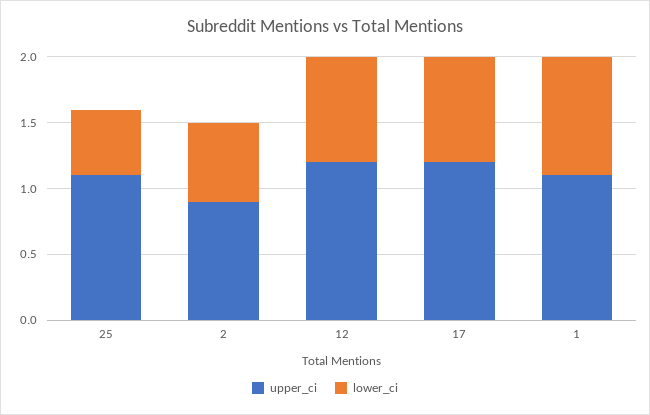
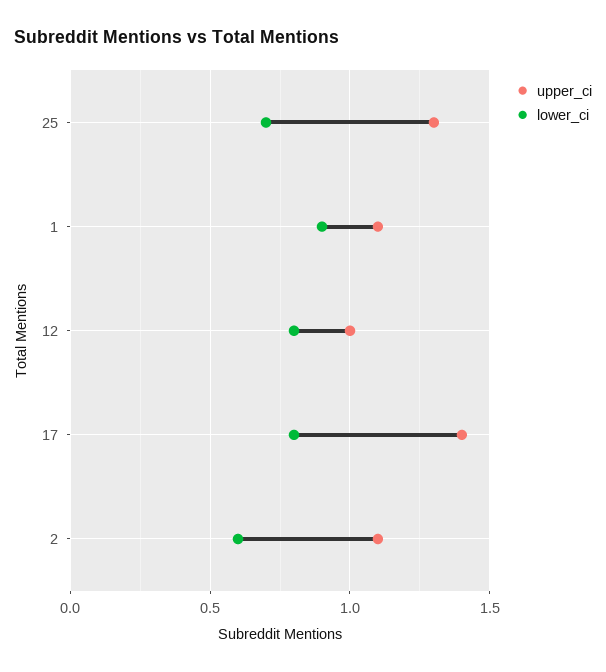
  {
    "upper_ci": {
-     "25": 1.1,
+     "25": 1.3,
-     "2": 0.9,
+     "2": 1.1,
-     "12": 1.2,
+     "12": 1,
-     "17": 1.2,
+     "17": 1.4,
      "1": 1.1
    },
    "lower_ci": {
-     "25": 0.5,
+     "25": 0.7,
      "2": 0.6,
      "12": 0.8,
      "17": 0.8,
      "1": 0.9
    }
  }

